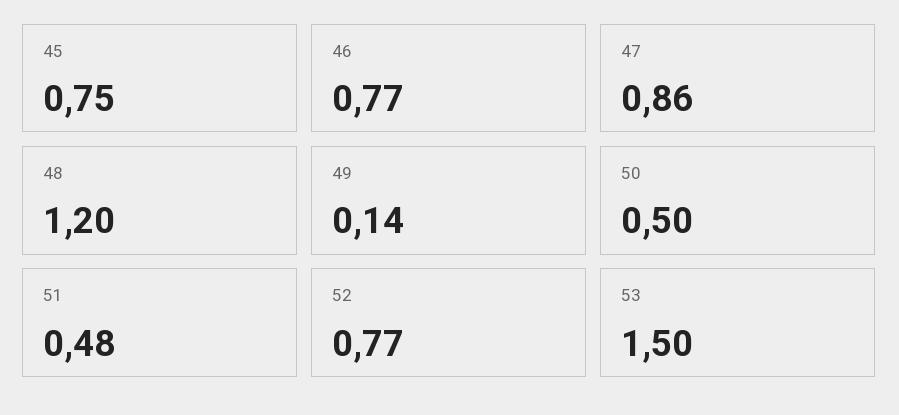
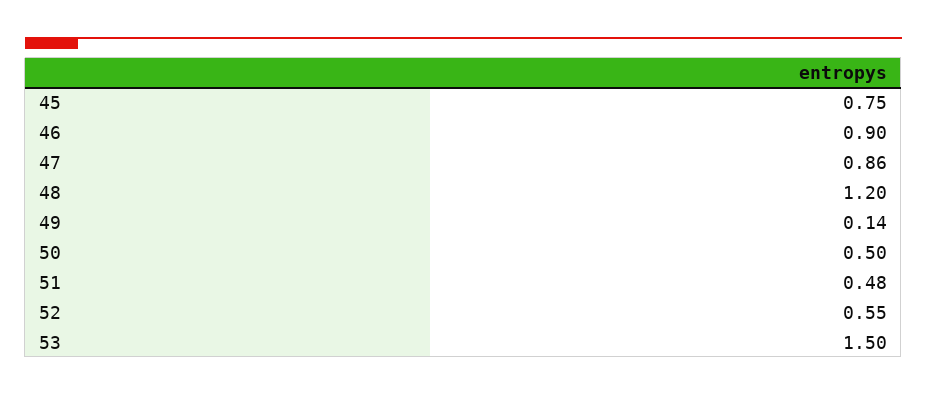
  {
    "45": 0.75,
-   "46": 0.77,
+   "46": 0.9,
    "47": 0.86,
    "48": 1.2,
    "49": 0.14,
    "50": 0.5,
    "51": 0.48,
-   "52": 0.77,
+   "52": 0.55,
    "53": 1.5
  }

